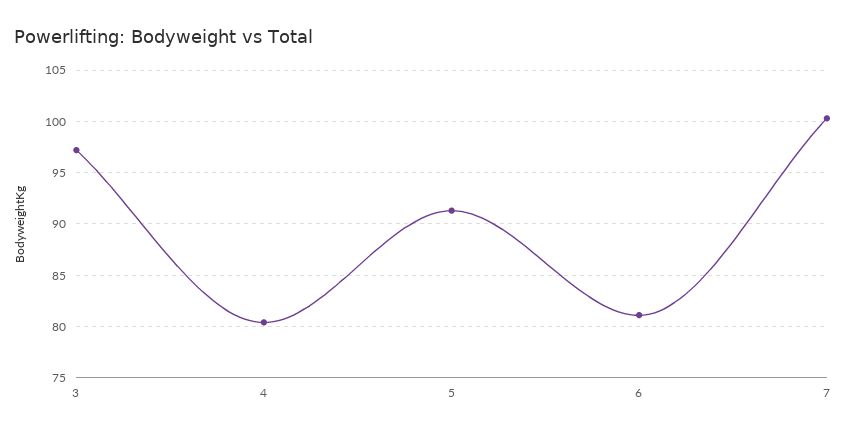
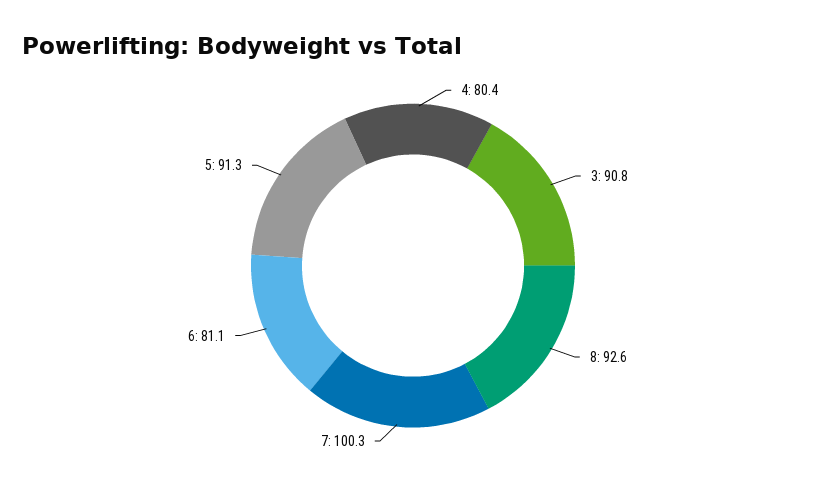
  {
-   "3": 97,
+   "3": 90.8,
    "4": 80.4,
    "5": 91.3,
    "6": 81.1,
-   "7": 100.3
+   "7": 100.3,
+   "8": 92.6
  }

